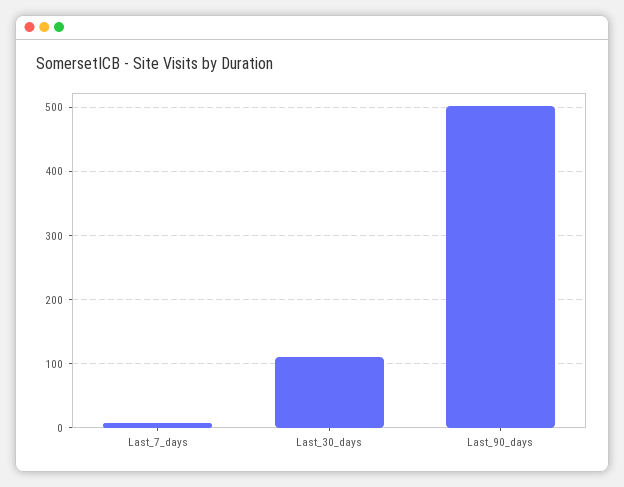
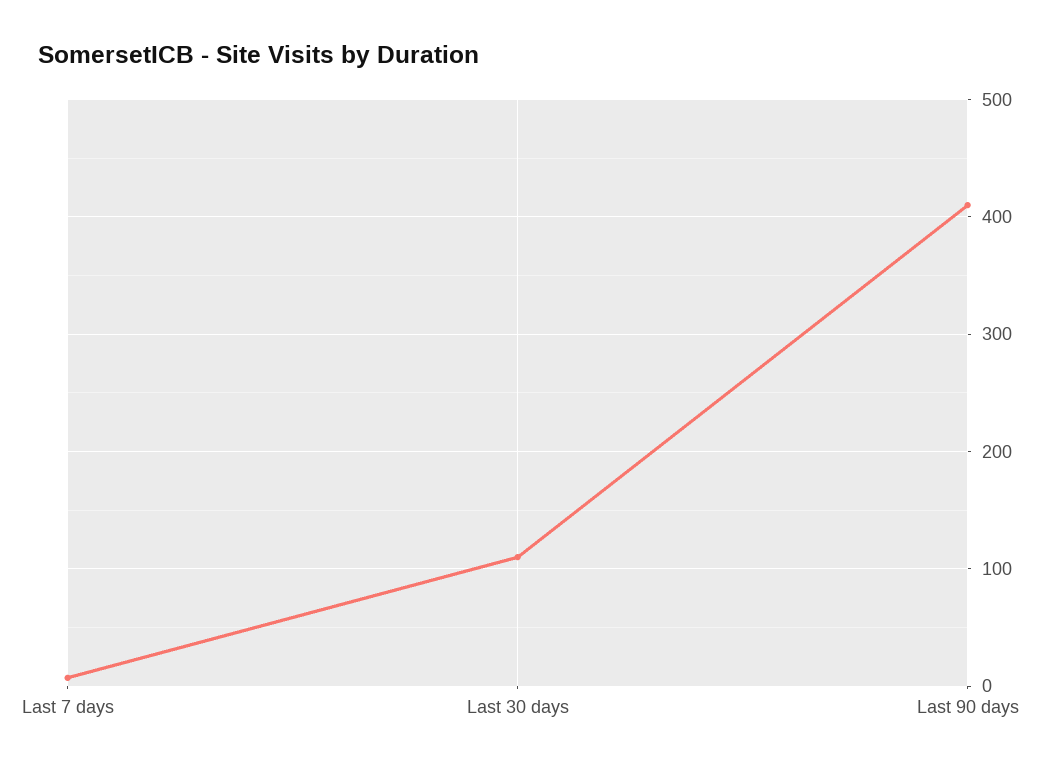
  {
    "Last_7_days": 10,
    "Last_30_days": 110,
-   "Last_90_days": 500
+   "Last_90_days": 410
  }

